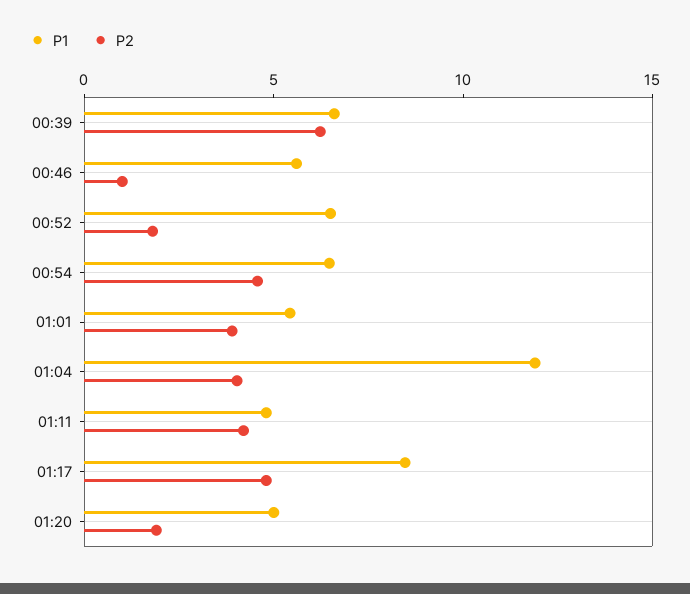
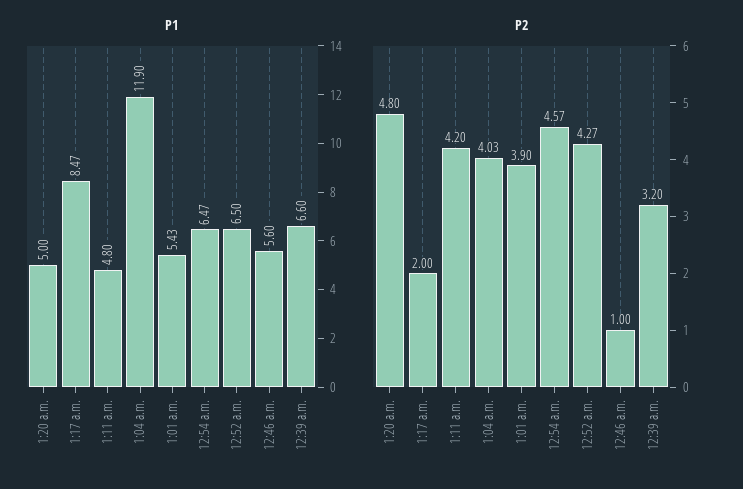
  {
    "P1": {
      "00:39": 6.6,
      "00:46": 5.6,
      "00:52": 6.5,
      "00:54": 6.47,
      "01:01": 5.43,
      "01:04": 11.9,
      "01:11": 4.8,
      "01:17": 8.47,
      "01:20": 5
    },
    "P2": {
-     "00:39": 6,
+     "00:39": 3.2,
      "00:46": 1,
-     "00:52": 2,
+     "00:52": 4.27,
      "00:54": 4.57,
      "01:01": 3.9,
      "01:04": 4.03,
      "01:11": 4.2,
-     "01:17": 5,
+     "01:17": 2,
-     "01:20": 2
+     "01:20": 4.8
    }
  }

